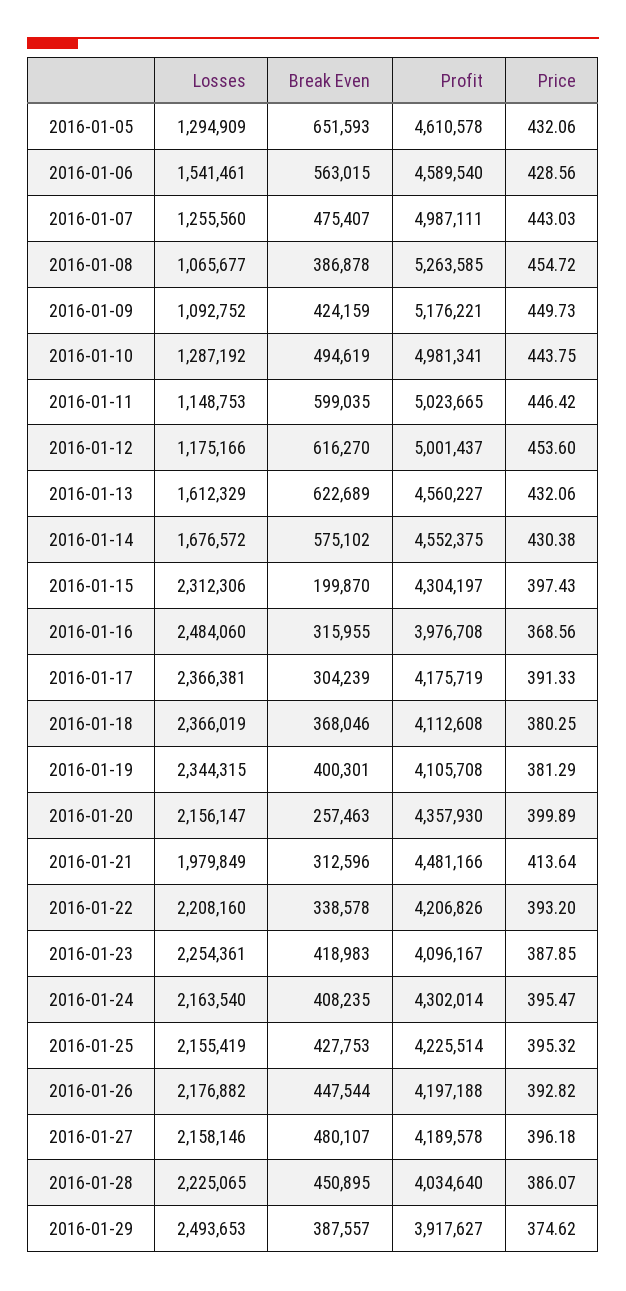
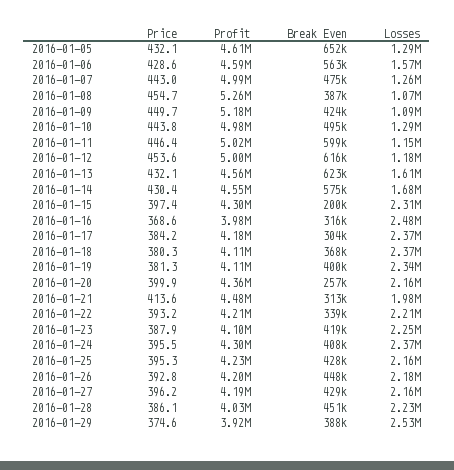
  {
    "Losses": {
      "2016-01-05": 1294909,
-     "2016-01-06": 1541461,
+     "2016-01-06": 1570000,
      "2016-01-07": 1255560,
      "2016-01-08": 1065677,
      "2016-01-09": 1092752,
      "2016-01-10": 1287192,
      "2016-01-11": 1148753,
      "2016-01-12": 1175166,
      "2016-01-13": 1612329,
      "2016-01-14": 1676572,
      "2016-01-15": 2312306,
      "2016-01-16": 2484060,
      "2016-01-17": 2366381,
      "2016-01-18": 2366019,
      "2016-01-19": 2344315,
      "2016-01-20": 2156147,
      "2016-01-21": 1979849,
      "2016-01-22": 2208160,
      "2016-01-23": 2254361,
-     "2016-01-24": 2163540,
+     "2016-01-24": 2370000,
      "2016-01-25": 2155419,
      "2016-01-26": 2176882,
      "2016-01-27": 2158146,
      "2016-01-28": 2225065,
-     "2016-01-29": 2493653
+     "2016-01-29": 2530000
    },
    "Break Even": {
      "2016-01-05": 651593,
      "2016-01-06": 563015,
      "2016-01-07": 475407,
      "2016-01-08": 386878,
      "2016-01-09": 424159,
      "2016-01-10": 494619,
      "2016-01-11": 599035,
      "2016-01-12": 616270,
      "2016-01-13": 622689,
      "2016-01-14": 575102,
      "2016-01-15": 199870,
      "2016-01-16": 315955,
      "2016-01-17": 304239,
      "2016-01-18": 368046,
      "2016-01-19": 400301,
      "2016-01-20": 257463,
      "2016-01-21": 312596,
      "2016-01-22": 338578,
      "2016-01-23": 418983,
      "2016-01-24": 408235,
      "2016-01-25": 427753,
      "2016-01-26": 447544,
-     "2016-01-27": 480107,
+     "2016-01-27": 429000,
      "2016-01-28": 450895,
      "2016-01-29": 387557
    },
    "Profit": {
      "2016-01-05": 4610578,
      "2016-01-06": 4589540,
      "2016-01-07": 4987111,
      "2016-01-08": 5263585,
      "2016-01-09": 5176221,
      "2016-01-10": 4981341,
      "2016-01-11": 5023665,
      "2016-01-12": 5001437,
      "2016-01-13": 4560227,
      "2016-01-14": 4552375,
      "2016-01-15": 4304197,
      "2016-01-16": 3976708,
      "2016-01-17": 4175719,
      "2016-01-18": 4112608,
      "2016-01-19": 4105708,
      "2016-01-20": 4357930,
      "2016-01-21": 4481166,
      "2016-01-22": 4206826,
      "2016-01-23": 4096167,
      "2016-01-24": 4302014,
      "2016-01-25": 4225514,
      "2016-01-26": 4197188,
      "2016-01-27": 4189578,
      "2016-01-28": 4034640,
      "2016-01-29": 3917627
    },
    "Price": {
      "2016-01-05": 432.06,
      "2016-01-06": 428.56,
      "2016-01-07": 443.03,
      "2016-01-08": 454.72,
      "2016-01-09": 449.73,
      "2016-01-10": 443.75,
      "2016-01-11": 446.42,
      "2016-01-12": 453.6,
      "2016-01-13": 432.06,
      "2016-01-14": 430.38,
      "2016-01-15": 397.43,
      "2016-01-16": 368.56,
-     "2016-01-17": 391.33,
+     "2016-01-17": 384.2,
      "2016-01-18": 380.25,
      "2016-01-19": 381.29,
      "2016-01-20": 399.89,
      "2016-01-21": 413.64,
      "2016-01-22": 393.2,
      "2016-01-23": 387.85,
      "2016-01-24": 395.47,
      "2016-01-25": 395.32,
      "2016-01-26": 392.82,
      "2016-01-27": 396.18,
      "2016-01-28": 386.07,
      "2016-01-29": 374.62
    }
  }

